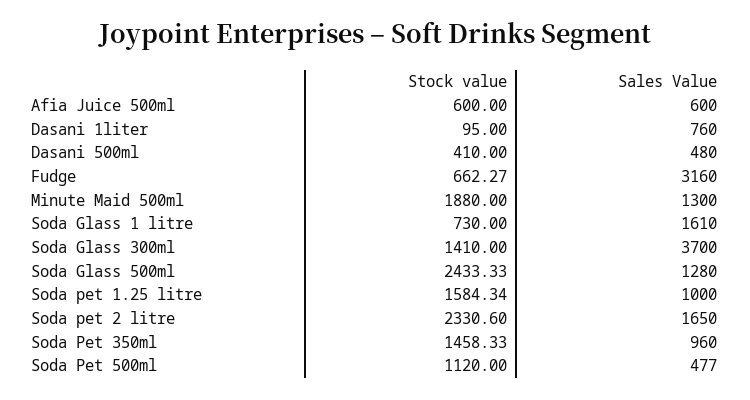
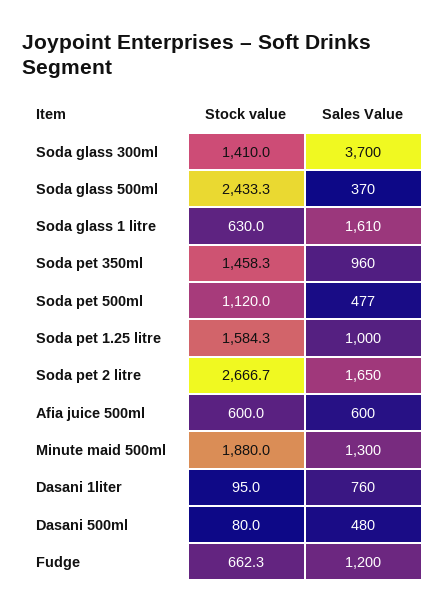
  {
    "Stock value": {
      "Afia Juice 500ml": 600,
      "Dasani 1liter": 95,
-     "Dasani 500ml": 410,
+     "Dasani 500ml": 80,
      "Fudge": 662.27,
      "Minute Maid 500ml": 1880,
-     "Soda Glass 1 litre": 730,
+     "Soda Glass 1 litre": 630,
      "Soda Glass 300ml": 1410,
      "Soda Glass 500ml": 2433.33,
      "Soda pet 1.25 litre": 1584.34,
-     "Soda pet 2 litre": 2330.6,
+     "Soda pet 2 litre": 2666.7,
      "Soda Pet 350ml": 1458.33,
      "Soda Pet 500ml": 1120
    },
    "Sales Value": {
      "Afia Juice 500ml": 600,
      "Dasani 1liter": 760,
      "Dasani 500ml": 480,
-     "Fudge": 3160,
+     "Fudge": 1200,
      "Minute Maid 500ml": 1300,
      "Soda Glass 1 litre": 1610,
      "Soda Glass 300ml": 3700,
-     "Soda Glass 500ml": 1280,
+     "Soda Glass 500ml": 370,
      "Soda pet 1.25 litre": 1000,
      "Soda pet 2 litre": 1650,
      "Soda Pet 350ml": 960,
      "Soda Pet 500ml": 477
    }
  }

